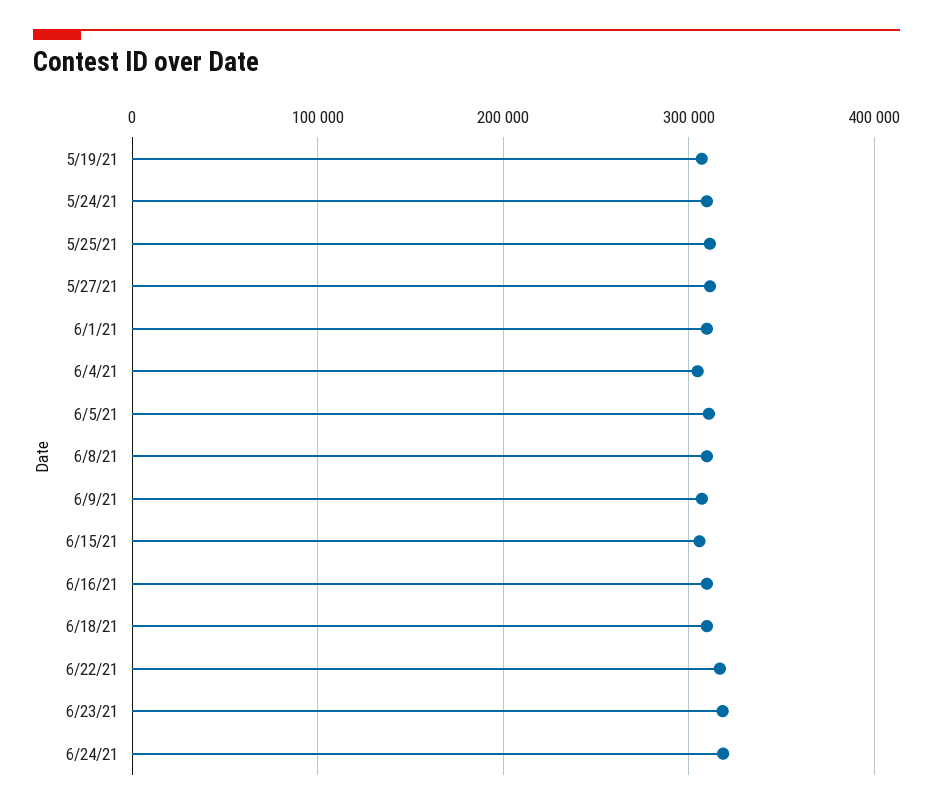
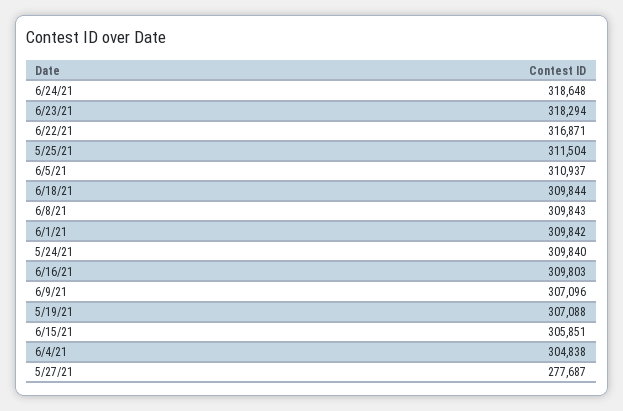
  {
    "5/19/21": 307088,
    "5/24/21": 309840,
    "5/25/21": 311504,
-   "5/27/21": 310000,
+   "5/27/21": 277687,
    "6/1/21": 309842,
    "6/4/21": 304838,
    "6/5/21": 310937,
    "6/8/21": 309843,
    "6/9/21": 307096,
    "6/15/21": 305851,
    "6/16/21": 309803,
    "6/18/21": 309844,
    "6/22/21": 316871,
    "6/23/21": 318294,
    "6/24/21": 318648
  }

